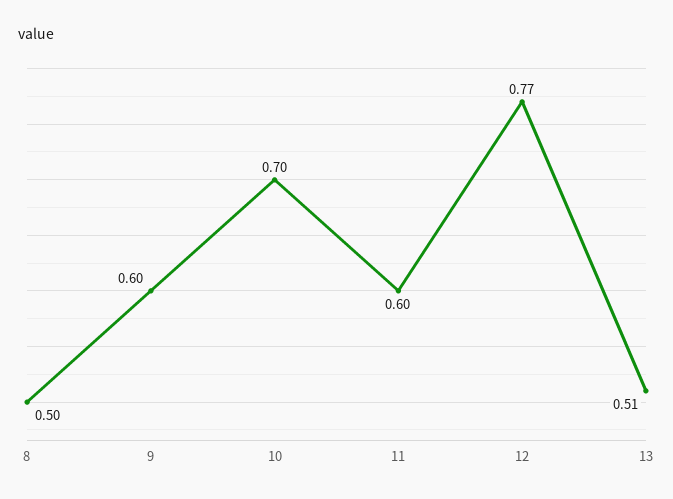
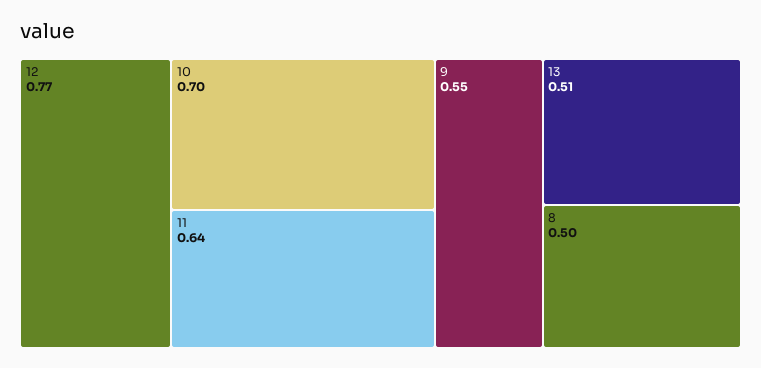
  {
    "8": 0.5,
-   "9": 0.6,
+   "9": 0.55,
    "10": 0.7,
-   "11": 0.6,
+   "11": 0.64,
    "12": 0.77,
    "13": 0.51
  }

